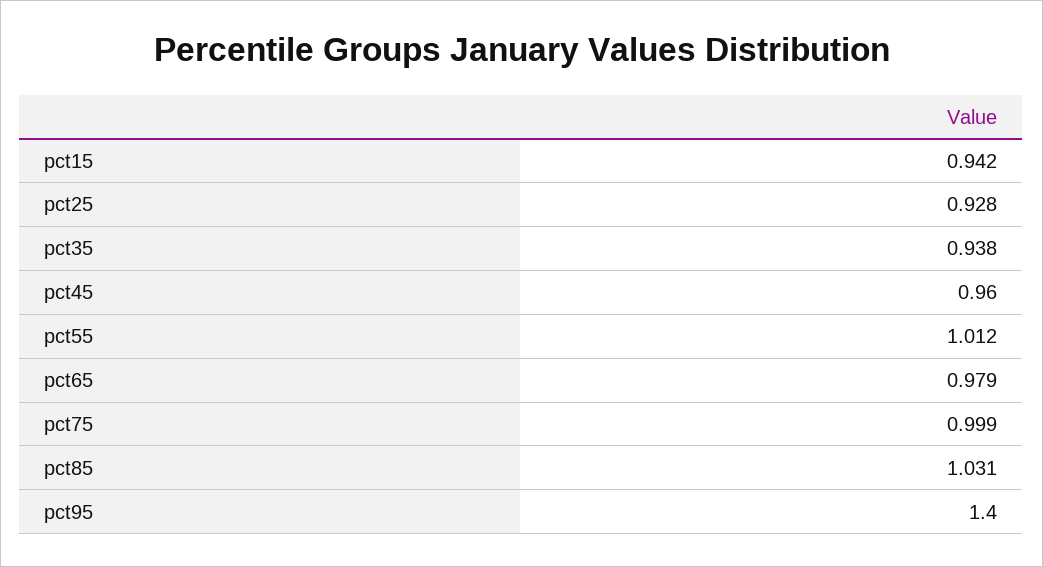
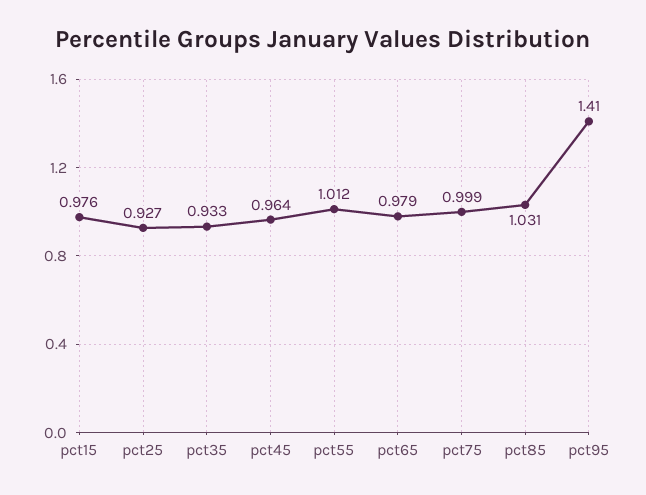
  {
-   "pct15": 0.942,
+   "pct15": 0.976,
-   "pct25": 0.928,
+   "pct25": 0.927,
-   "pct35": 0.938,
+   "pct35": 0.933,
-   "pct45": 0.96,
+   "pct45": 0.964,
    "pct55": 1.012,
    "pct65": 0.979,
    "pct75": 0.999,
    "pct85": 1.031,
-   "pct95": 1.4
+   "pct95": 1.41
  }

